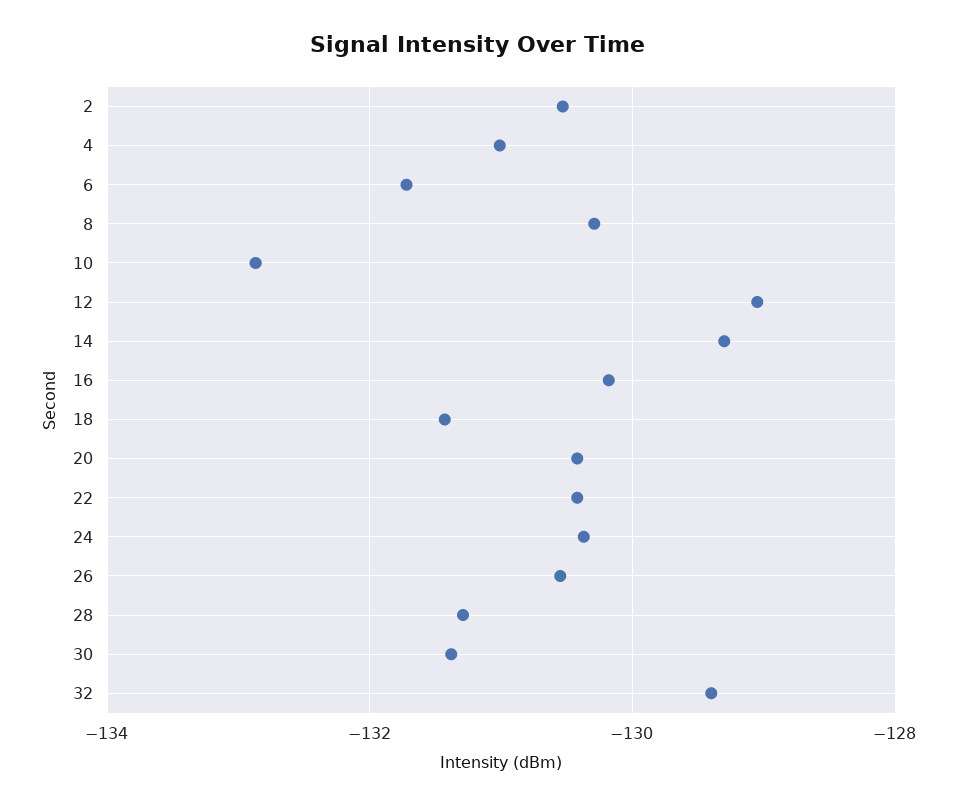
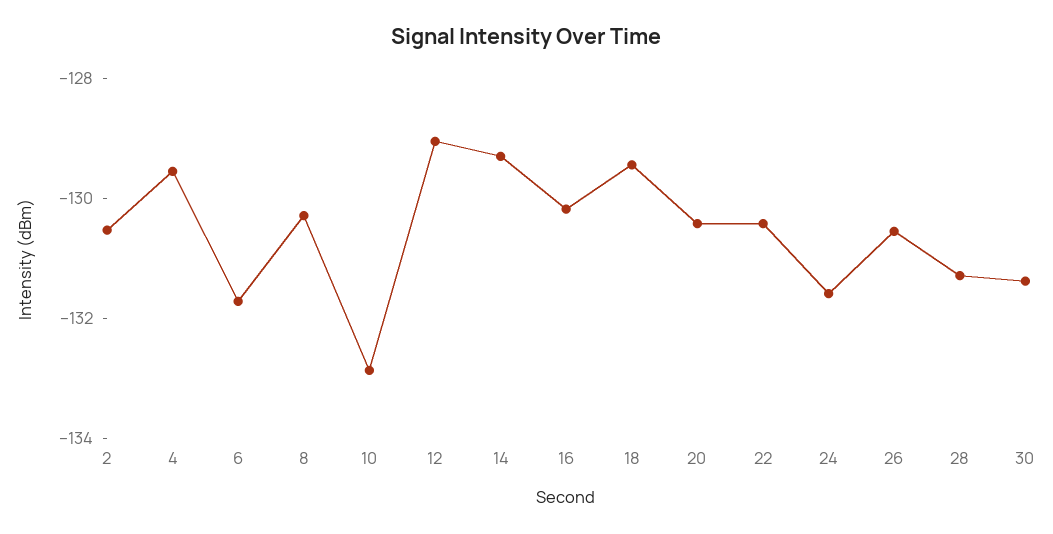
  {
    "2": -130.6,
-   "4": -131,
+   "4": -129.5,
    "6": -131.8,
    "8": -130.2,
    "10": -132.8,
    "12": -129,
    "14": -129.4,
    "16": -130.2,
-   "18": -131.4,
+   "18": -129.5,
    "20": -130.4,
    "22": -130.4,
-   "24": -130.4,
+   "24": -131.5,
    "26": -130.6,
    "28": -131.2,
-   "30": -131.4,
+   "30": -131.4
-   "32": -129.4
  }

